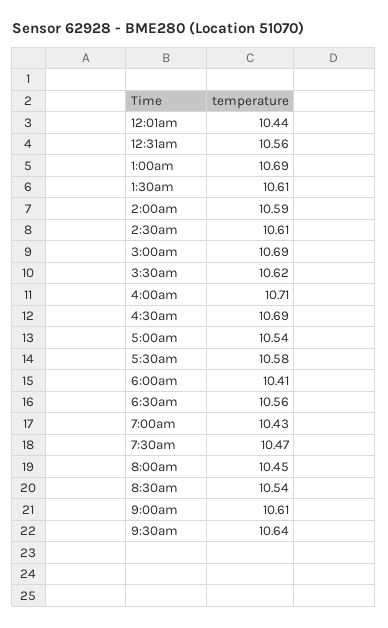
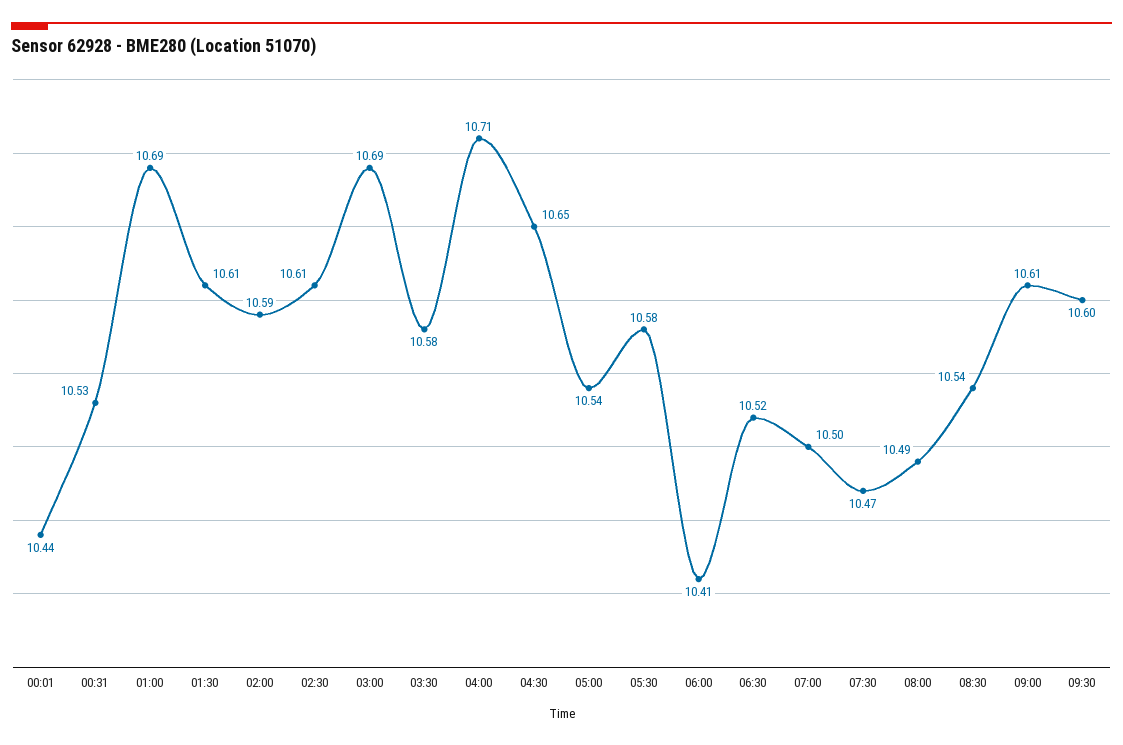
  {
    "12:01am": 10.44,
-   "12:31am": 10.56,
+   "12:31am": 10.53,
    "1:00am": 10.69,
    "1:30am": 10.61,
    "2:00am": 10.59,
    "2:30am": 10.61,
    "3:00am": 10.69,
-   "3:30am": 10.62,
+   "3:30am": 10.58,
    "4:00am": 10.71,
-   "4:30am": 10.69,
+   "4:30am": 10.65,
    "5:00am": 10.54,
    "5:30am": 10.58,
    "6:00am": 10.41,
-   "6:30am": 10.56,
+   "6:30am": 10.52,
-   "7:00am": 10.43,
+   "7:00am": 10.5,
    "7:30am": 10.47,
-   "8:00am": 10.45,
+   "8:00am": 10.49,
    "8:30am": 10.54,
    "9:00am": 10.61,
-   "9:30am": 10.64
+   "9:30am": 10.6
  }

